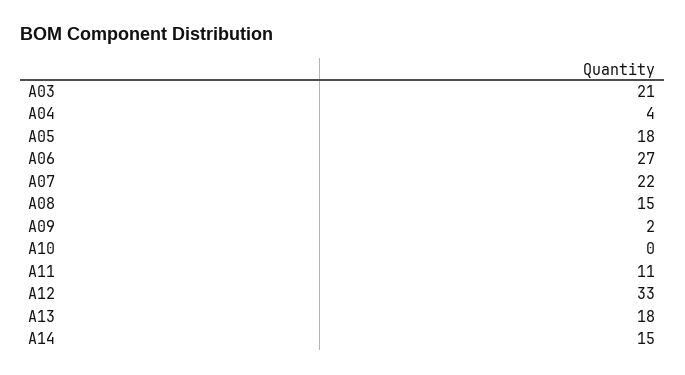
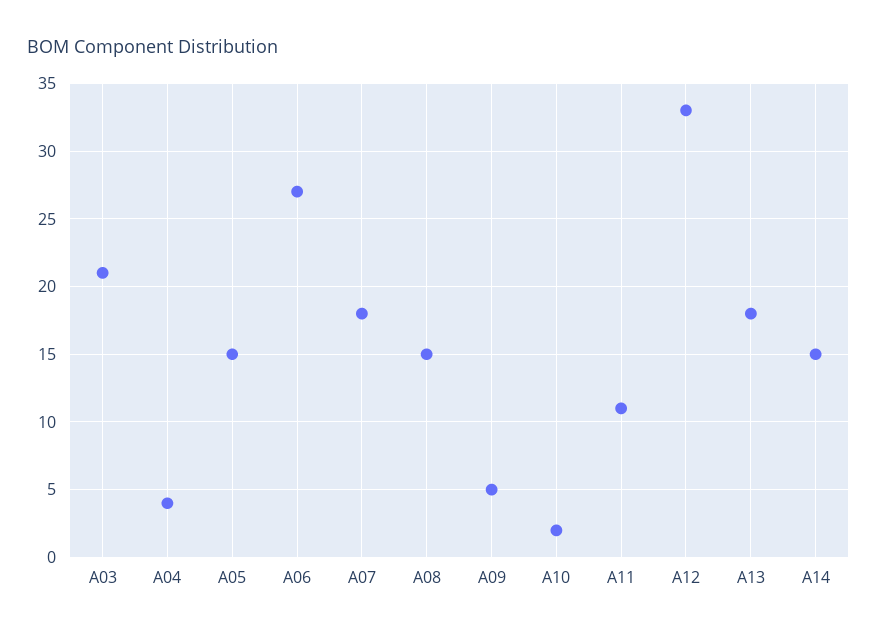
  {
    "A03": 21,
    "A04": 4,
-   "A05": 18,
+   "A05": 15,
    "A06": 27,
-   "A07": 22,
+   "A07": 18,
    "A08": 15,
-   "A09": 2,
+   "A09": 5,
-   "A10": 0,
+   "A10": 2,
    "A11": 11,
    "A12": 33,
    "A13": 18,
    "A14": 15
  }

